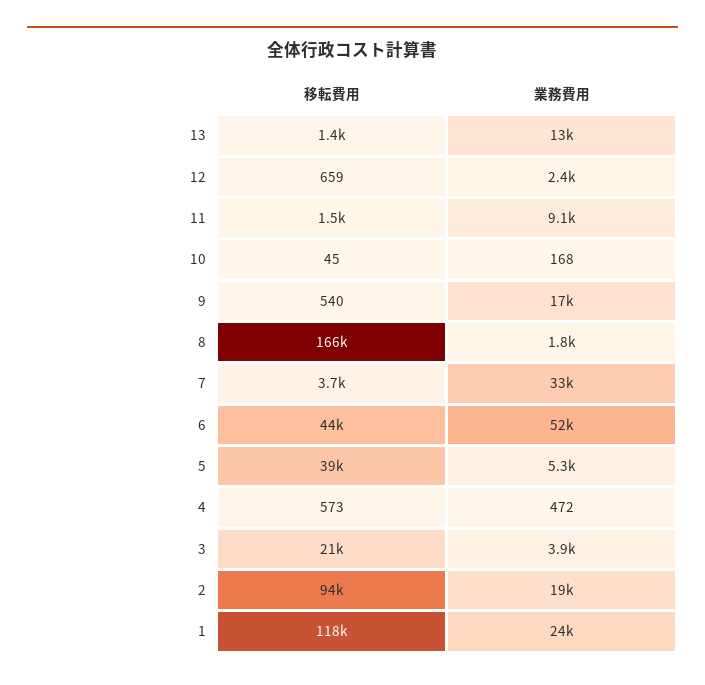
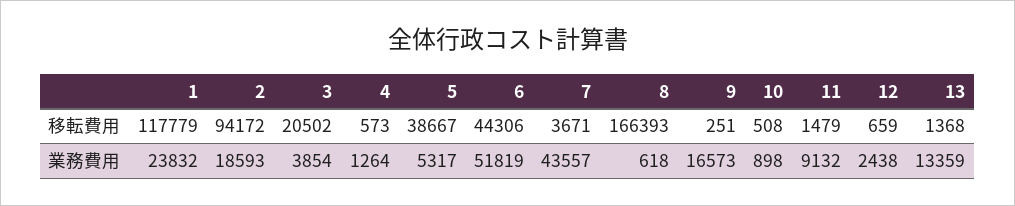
  {
    "移転費用": {
      "13": 1368,
      "12": 659,
      "11": 1479,
-     "10": 45,
+     "10": 508,
-     "9": 540,
+     "9": 251,
      "8": 166393,
      "7": 3671,
      "6": 44306,
      "5": 38667,
      "4": 573,
      "3": 20502,
      "2": 94172,
      "1": 117779
    },
    "業務費用": {
      "13": 13359,
      "12": 2438,
      "11": 9132,
-     "10": 168,
+     "10": 898,
      "9": 16573,
-     "8": 1800,
+     "8": 618,
-     "7": 33000,
+     "7": 43557,
      "6": 51819,
      "5": 5317,
-     "4": 472,
+     "4": 1264,
      "3": 3854,
      "2": 18593,
      "1": 23832
    }
  }

